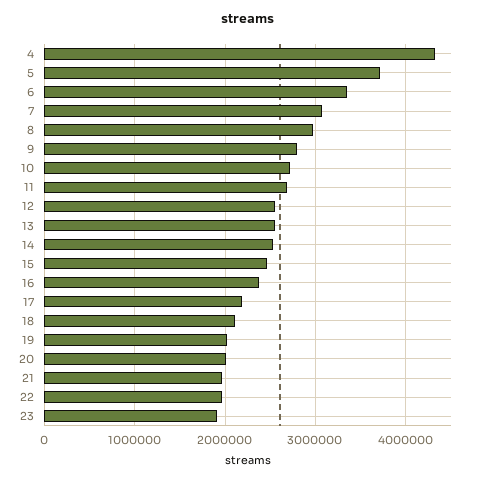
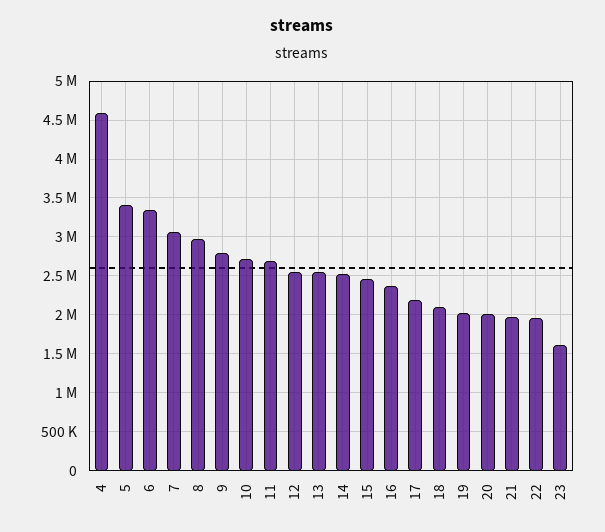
  {
-   "4": 4300000,
+   "4": 4600000,
-   "5": 3700000,
+   "5": 3400000,
    "6": 3300000,
    "7": 3100000,
    "8": 3000000,
    "9": 2800000,
    "10": 2700000,
    "11": 2700000,
    "12": 2600000,
    "13": 2500000,
    "14": 2500000,
    "15": 2500000,
    "16": 2400000,
    "17": 2200000,
    "18": 2100000,
    "19": 2000000,
    "20": 2000000,
    "21": 2000000,
    "22": 2000000,
-   "23": 1900000
+   "23": 1600000
  }

